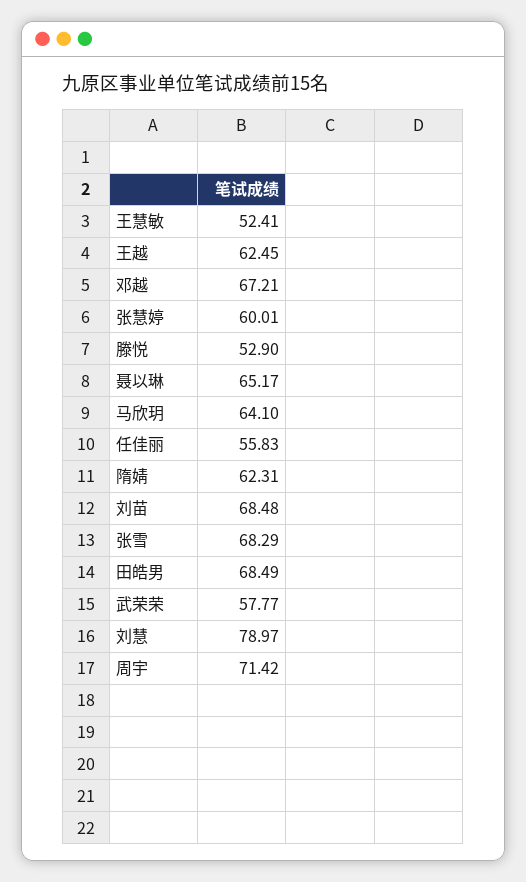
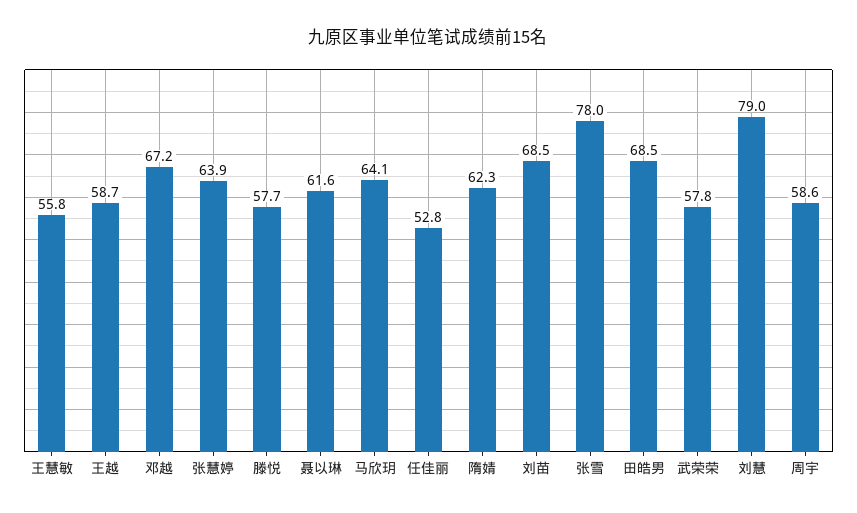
  {
-   "王慧敏": 52.41,
+   "王慧敏": 55.8,
-   "王越": 62.45,
+   "王越": 58.7,
    "邓越": 67.21,
-   "张慧婷": 60.01,
+   "张慧婷": 63.9,
-   "滕悦": 52.9,
+   "滕悦": 57.7,
-   "聂以琳": 65.17,
+   "聂以琳": 61.6,
    "马欣玥": 64.1,
-   "任佳丽": 55.83,
+   "任佳丽": 52.8,
    "隋婧": 62.31,
    "刘苗": 68.48,
-   "张雪": 68.29,
+   "张雪": 78,
    "田皓男": 68.49,
    "武荣荣": 57.77,
    "刘慧": 78.97,
-   "周宇": 71.42
+   "周宇": 58.6
  }

